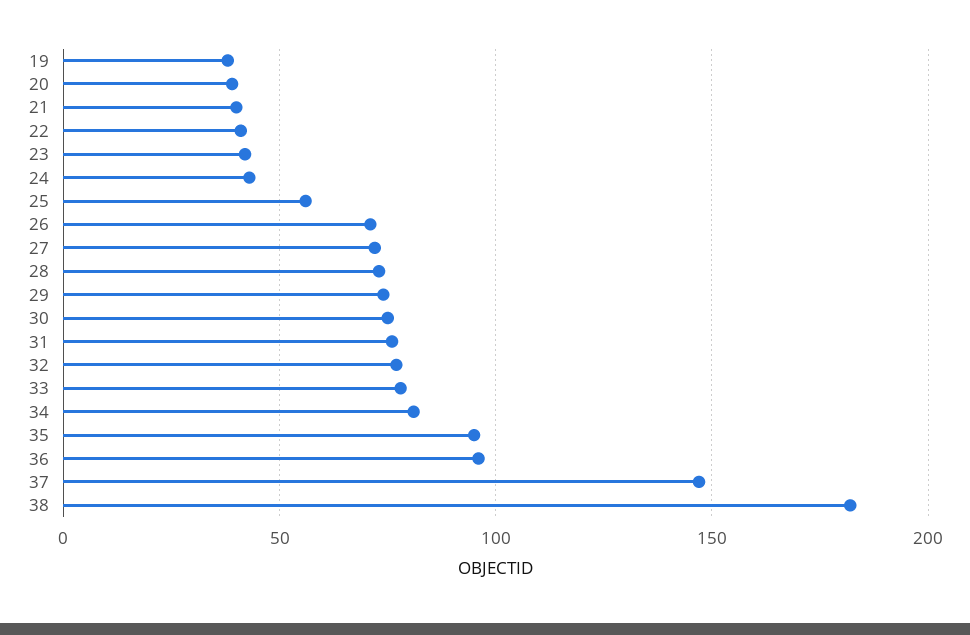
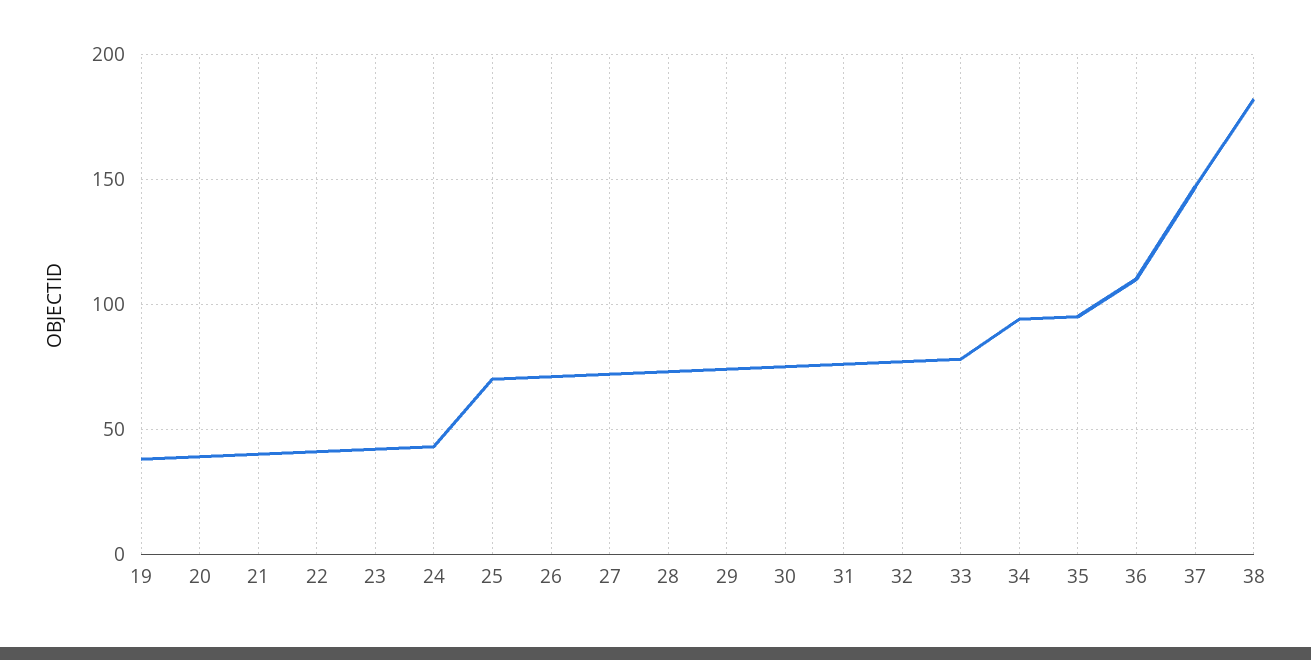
  {
    "19": 40,
    "20": 40,
    "21": 40,
    "22": 40,
    "23": 40,
    "24": 45,
-   "25": 55,
+   "25": 70,
    "26": 70,
    "27": 70,
    "28": 75,
    "29": 75,
    "30": 75,
    "31": 75,
    "32": 75,
    "33": 80,
-   "34": 80,
+   "34": 95,
    "35": 95,
-   "36": 95,
+   "36": 110,
    "37": 145,
    "38": 180
  }

